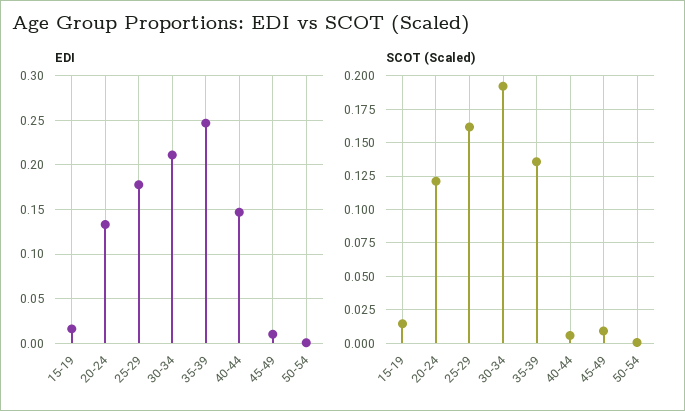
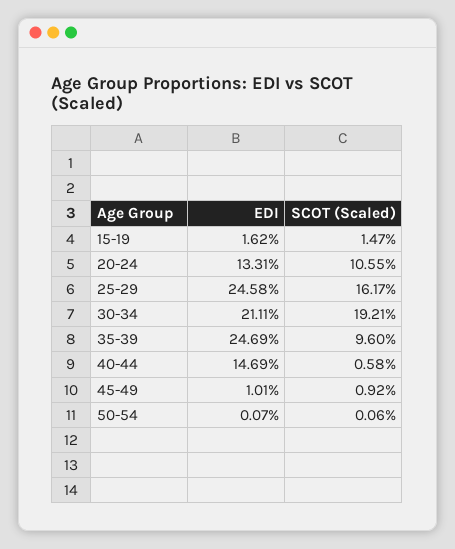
  {
    "EDI": {
      "15-19": 0.0162,
      "20-24": 0.1331,
-     "25-29": 0.18,
+     "25-29": 0.2458,
      "30-34": 0.2111,
      "35-39": 0.2469,
      "40-44": 0.1469,
      "45-49": 0.0101,
      "50-54": 0.0007
    },
    "SCOT (Scaled)": {
      "15-19": 0.0147,
-     "20-24": 0.12,
+     "20-24": 0.1055,
      "25-29": 0.1617,
      "30-34": 0.1921,
-     "35-39": 0.135,
+     "35-39": 0.096,
      "40-44": 0.0058,
      "45-49": 0.0092,
      "50-54": 0.0006
    }
  }

